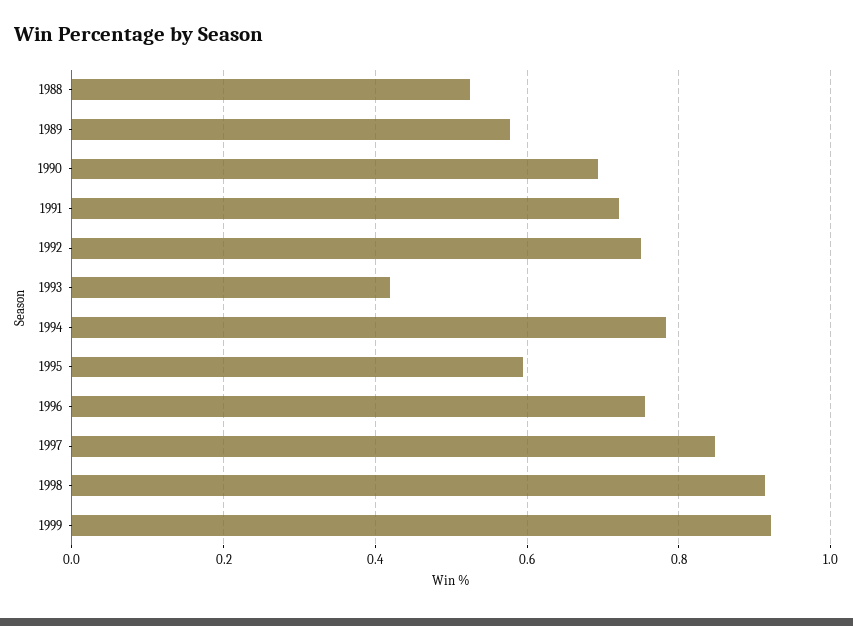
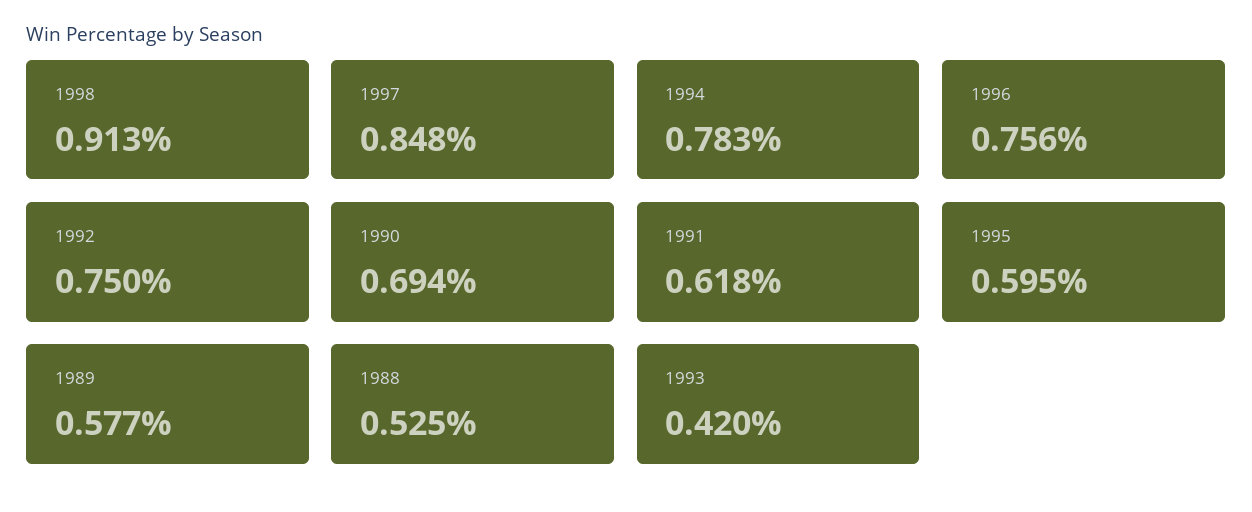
  {
    "1988": 0.525,
    "1989": 0.577,
    "1990": 0.694,
-   "1991": 0.72,
+   "1991": 0.618,
    "1992": 0.75,
    "1993": 0.42,
    "1994": 0.783,
    "1995": 0.595,
    "1996": 0.756,
    "1997": 0.848,
-   "1998": 0.913,
+   "1998": 0.913
-   "1999": 0.92
  }

